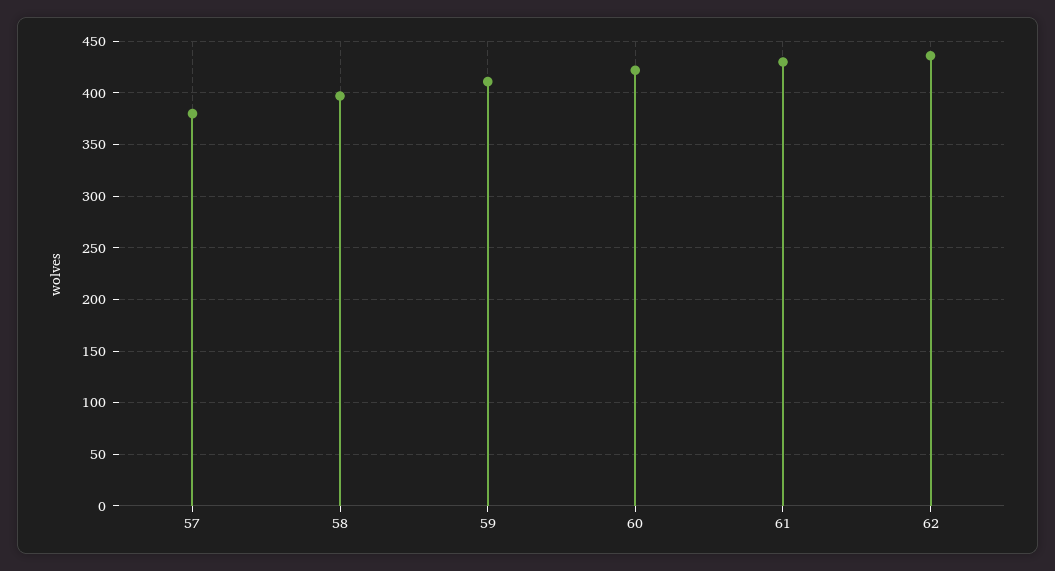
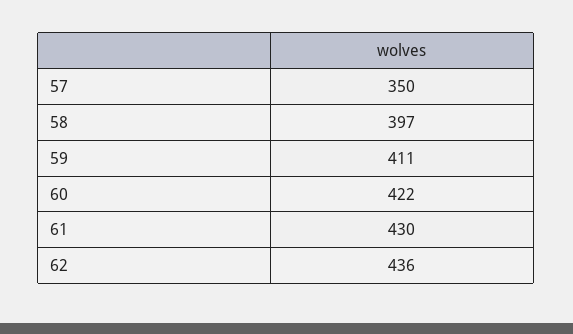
  {
-   "57": 380,
+   "57": 350,
    "58": 397,
    "59": 411,
    "60": 422,
    "61": 430,
    "62": 436
  }

